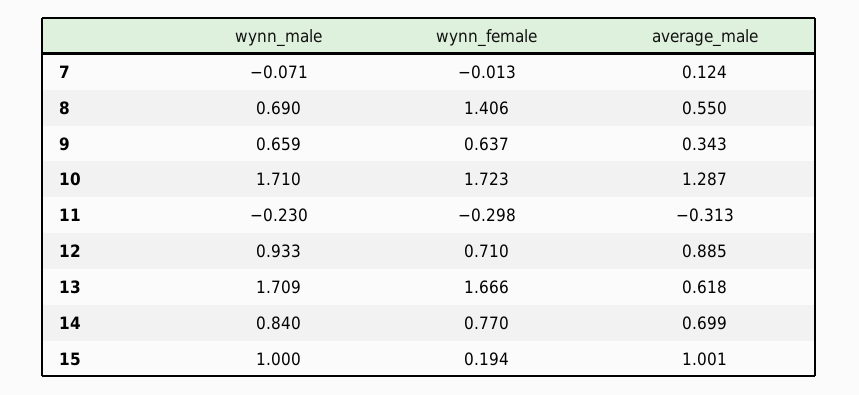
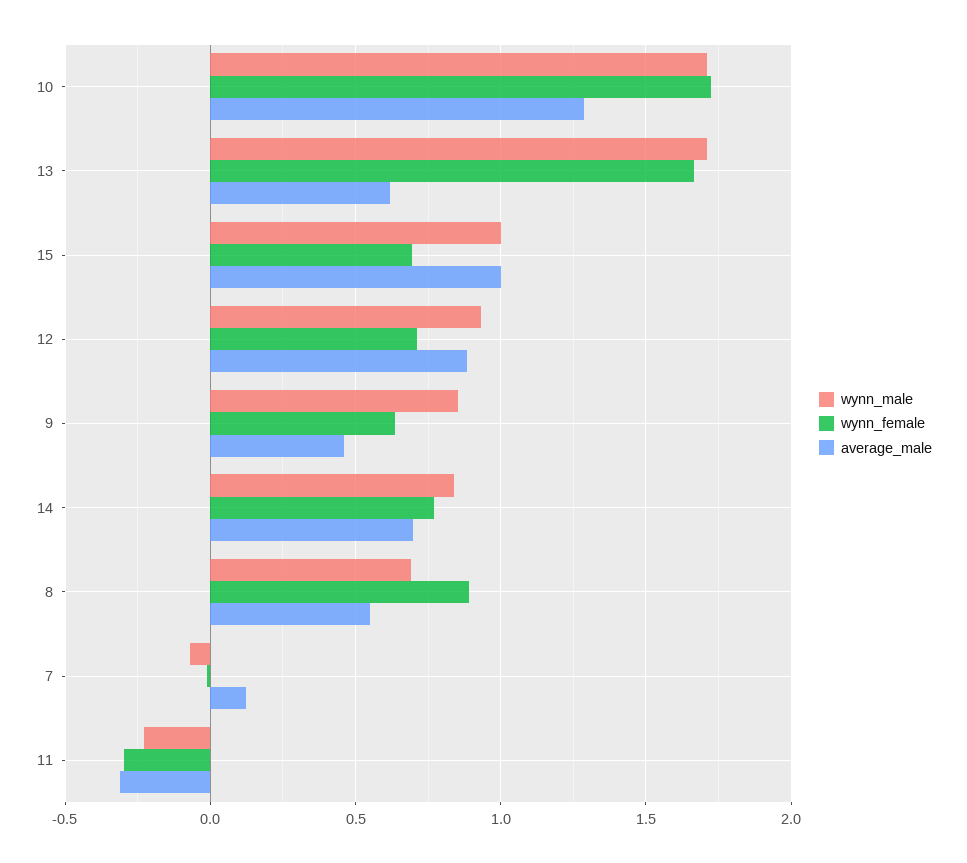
  {
    "wynn_male": {
      "7": -0.071,
      "8": 0.69,
-     "9": 0.659,
+     "9": 0.85,
      "10": 1.71,
      "11": -0.23,
      "12": 0.933,
      "13": 1.709,
      "14": 0.84,
      "15": 1
    },
    "wynn_female": {
      "7": -0.013,
-     "8": 1.406,
+     "8": 0.9,
      "9": 0.637,
      "10": 1.723,
      "11": -0.298,
      "12": 0.71,
      "13": 1.666,
      "14": 0.77,
-     "15": 0.194
+     "15": 0.7
    },
    "average_male": {
      "7": 0.124,
      "8": 0.55,
-     "9": 0.343,
+     "9": 0.45,
      "10": 1.287,
      "11": -0.313,
      "12": 0.885,
      "13": 0.618,
      "14": 0.699,
      "15": 1.001
    }
  }

